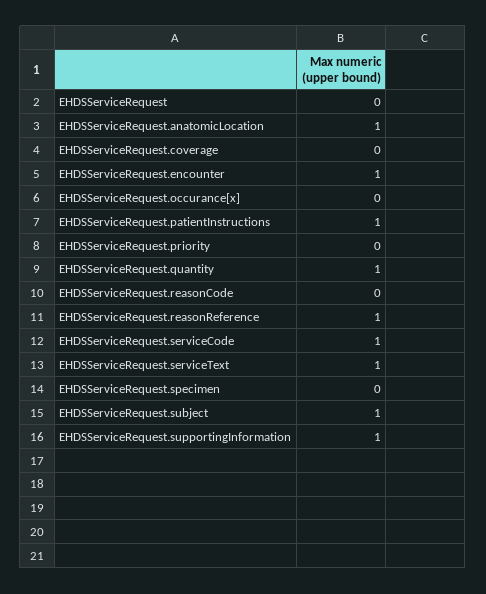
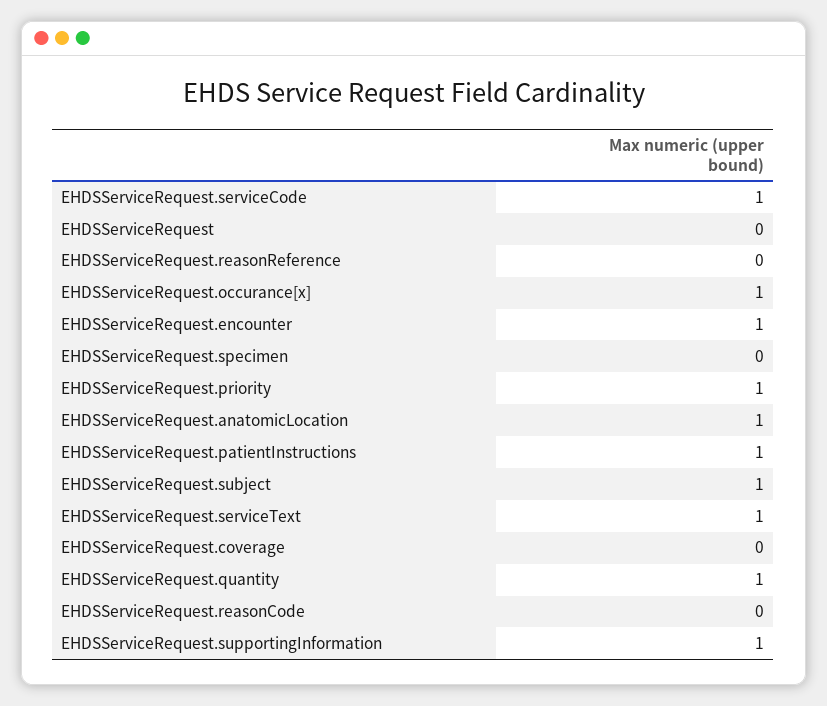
  {
    "EHDSServiceRequest": 0,
    "EHDSServiceRequest.anatomicLocation": 1,
    "EHDSServiceRequest.coverage": 0,
    "EHDSServiceRequest.encounter": 1,
-   "EHDSServiceRequest.occurance[x]": 0,
+   "EHDSServiceRequest.occurance[x]": 1,
    "EHDSServiceRequest.patientInstructions": 1,
-   "EHDSServiceRequest.priority": 0,
+   "EHDSServiceRequest.priority": 1,
    "EHDSServiceRequest.quantity": 1,
    "EHDSServiceRequest.reasonCode": 0,
-   "EHDSServiceRequest.reasonReference": 1,
+   "EHDSServiceRequest.reasonReference": 0,
    "EHDSServiceRequest.serviceCode": 1,
    "EHDSServiceRequest.serviceText": 1,
    "EHDSServiceRequest.specimen": 0,
    "EHDSServiceRequest.subject": 1,
    "EHDSServiceRequest.supportingInformation": 1
  }

